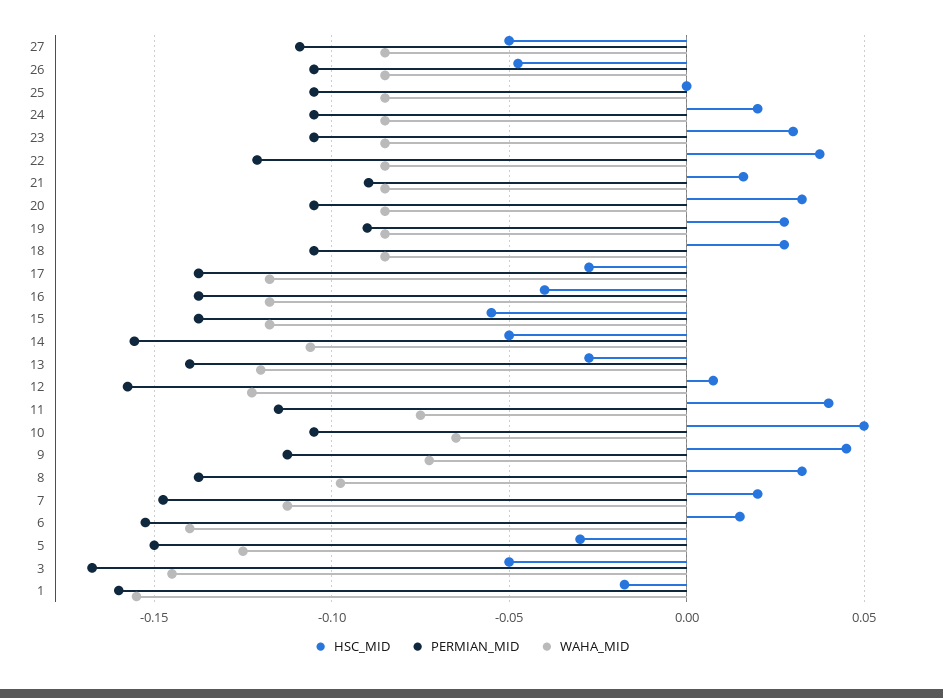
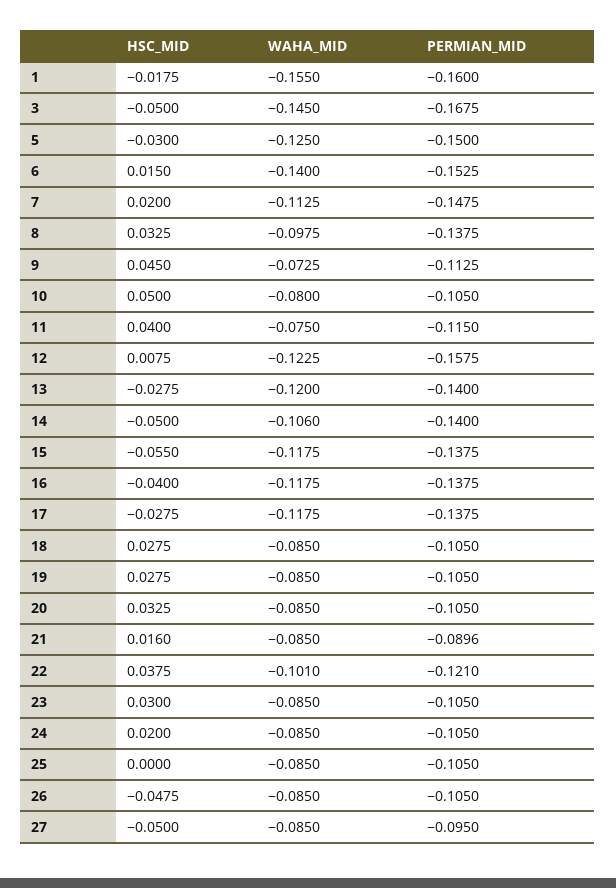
  {
    "HSC_MID": {
      "27": -0.05,
      "26": -0.0475,
      "25": 0,
      "24": 0.02,
      "23": 0.03,
      "22": 0.0375,
      "21": 0.016,
      "20": 0.0325,
      "19": 0.0275,
      "18": 0.0275,
      "17": -0.0275,
      "16": -0.04,
      "15": -0.055,
      "14": -0.05,
      "13": -0.0275,
      "12": 0.0075,
      "11": 0.04,
      "10": 0.05,
      "9": 0.045,
      "8": 0.0325,
      "7": 0.02,
      "6": 0.015,
      "5": -0.03,
      "3": -0.05,
      "1": -0.0175
    },
    "PERMIAN_MID": {
-     "27": -0.11,
+     "27": -0.095,
      "26": -0.105,
      "25": -0.105,
      "24": -0.105,
      "23": -0.105,
      "22": -0.121,
      "21": -0.0896,
      "20": -0.105,
-     "19": -0.09,
+     "19": -0.105,
      "18": -0.105,
      "17": -0.1375,
      "16": -0.1375,
      "15": -0.1375,
-     "14": -0.155,
+     "14": -0.14,
      "13": -0.14,
      "12": -0.1575,
      "11": -0.115,
      "10": -0.105,
      "9": -0.1125,
      "8": -0.1375,
      "7": -0.1475,
      "6": -0.1525,
      "5": -0.15,
      "3": -0.1675,
      "1": -0.16
    },
    "WAHA_MID": {
      "27": -0.085,
      "26": -0.085,
      "25": -0.085,
      "24": -0.085,
      "23": -0.085,
-     "22": -0.085,
+     "22": -0.101,
      "21": -0.085,
      "20": -0.085,
      "19": -0.085,
      "18": -0.085,
      "17": -0.1175,
      "16": -0.1175,
      "15": -0.1175,
      "14": -0.106,
      "13": -0.12,
      "12": -0.1225,
      "11": -0.075,
-     "10": -0.065,
+     "10": -0.08,
      "9": -0.0725,
      "8": -0.0975,
      "7": -0.1125,
      "6": -0.14,
      "5": -0.125,
      "3": -0.145,
      "1": -0.155
    }
  }

